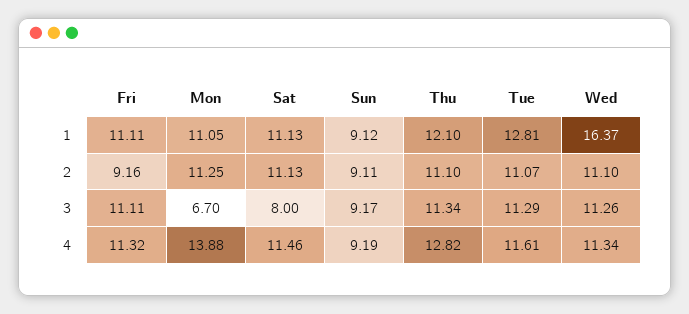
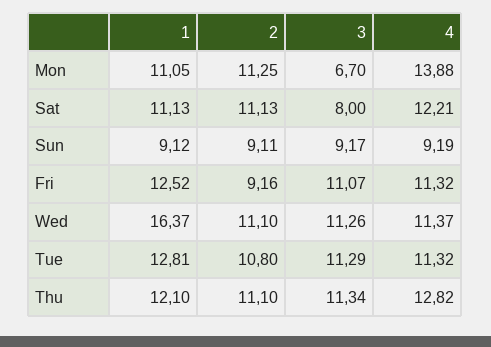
  {
    "Fri": {
-     "1": 11.11,
+     "1": 12.52,
      "2": 9.16,
-     "3": 11.11,
+     "3": 11.07,
      "4": 11.32
    },
    "Mon": {
      "1": 11.05,
      "2": 11.25,
      "3": 6.7,
      "4": 13.88
    },
    "Sat": {
      "1": 11.13,
      "2": 11.13,
      "3": 8,
-     "4": 11.46
+     "4": 12.21
    },
    "Sun": {
      "1": 9.12,
      "2": 9.11,
      "3": 9.17,
      "4": 9.19
    },
    "Thu": {
      "1": 12.1,
      "2": 11.1,
      "3": 11.34,
      "4": 12.82
    },
    "Tue": {
      "1": 12.81,
-     "2": 11.07,
+     "2": 10.8,
      "3": 11.29,
-     "4": 11.61
+     "4": 11.32
    },
    "Wed": {
      "1": 16.37,
      "2": 11.1,
      "3": 11.26,
-     "4": 11.34
+     "4": 11.37
    }
  }

